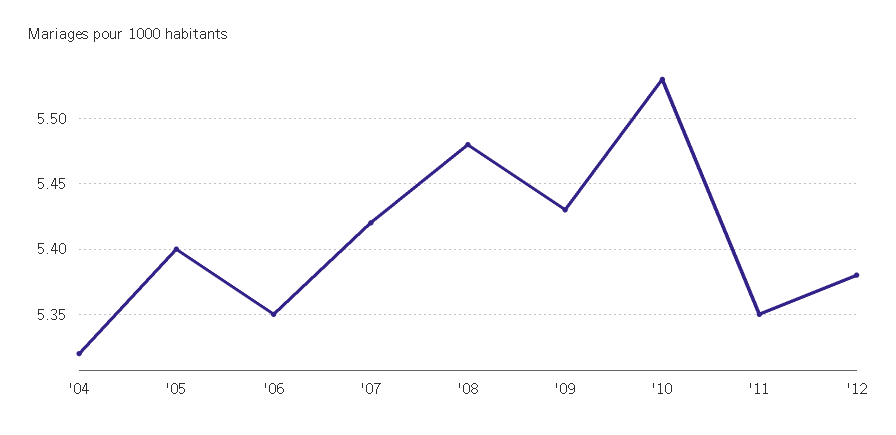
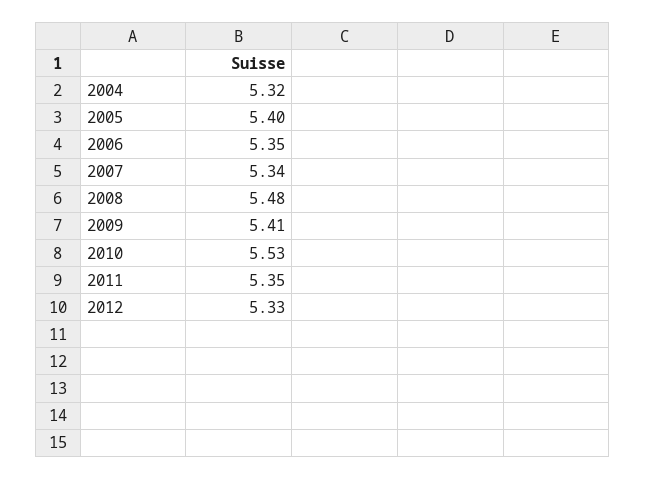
  {
    "'04": 5.32,
    "'05": 5.4,
    "'06": 5.35,
-   "'07": 5.42,
+   "'07": 5.34,
    "'08": 5.48,
-   "'09": 5.43,
+   "'09": 5.41,
    "'10": 5.53,
    "'11": 5.35,
-   "'12": 5.38
+   "'12": 5.33
  }

